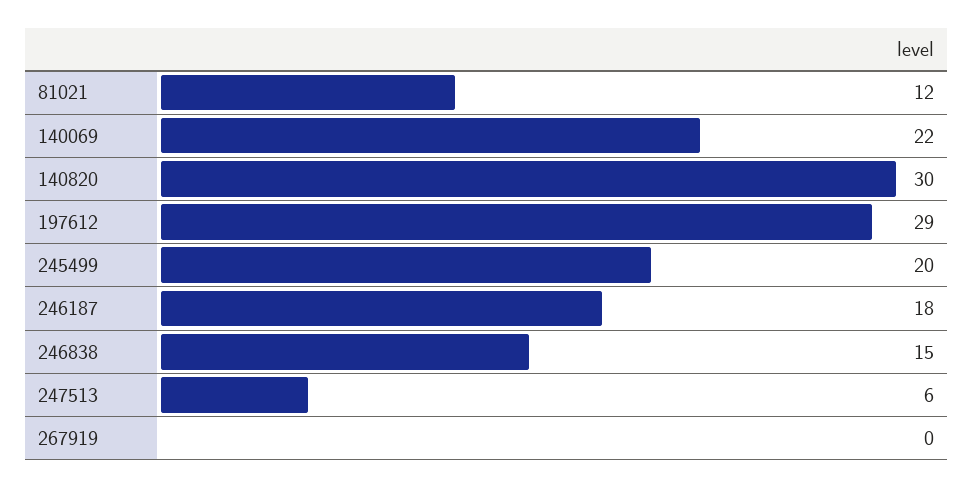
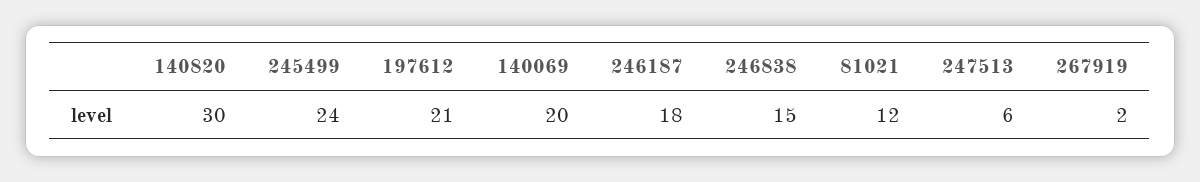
  {
    "81021": 12,
-   "140069": 22,
+   "140069": 20,
    "140820": 30,
-   "197612": 29,
+   "197612": 21,
-   "245499": 20,
+   "245499": 24,
    "246187": 18,
    "246838": 15,
    "247513": 6,
-   "267919": 0
+   "267919": 2
  }

